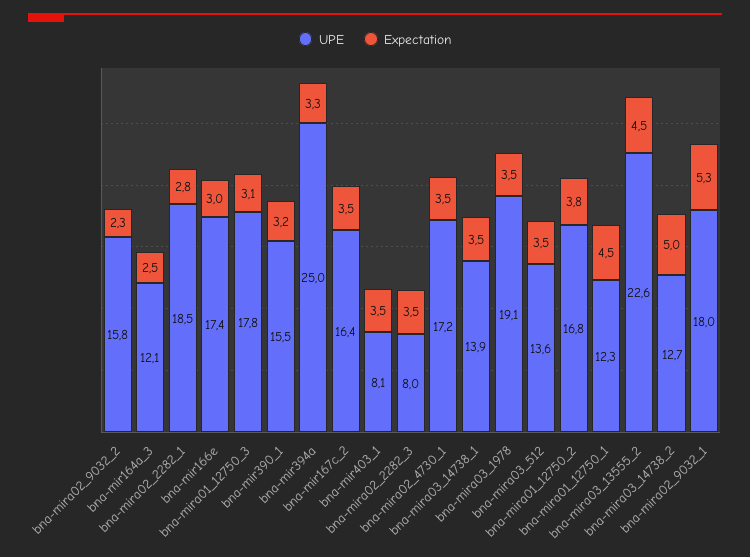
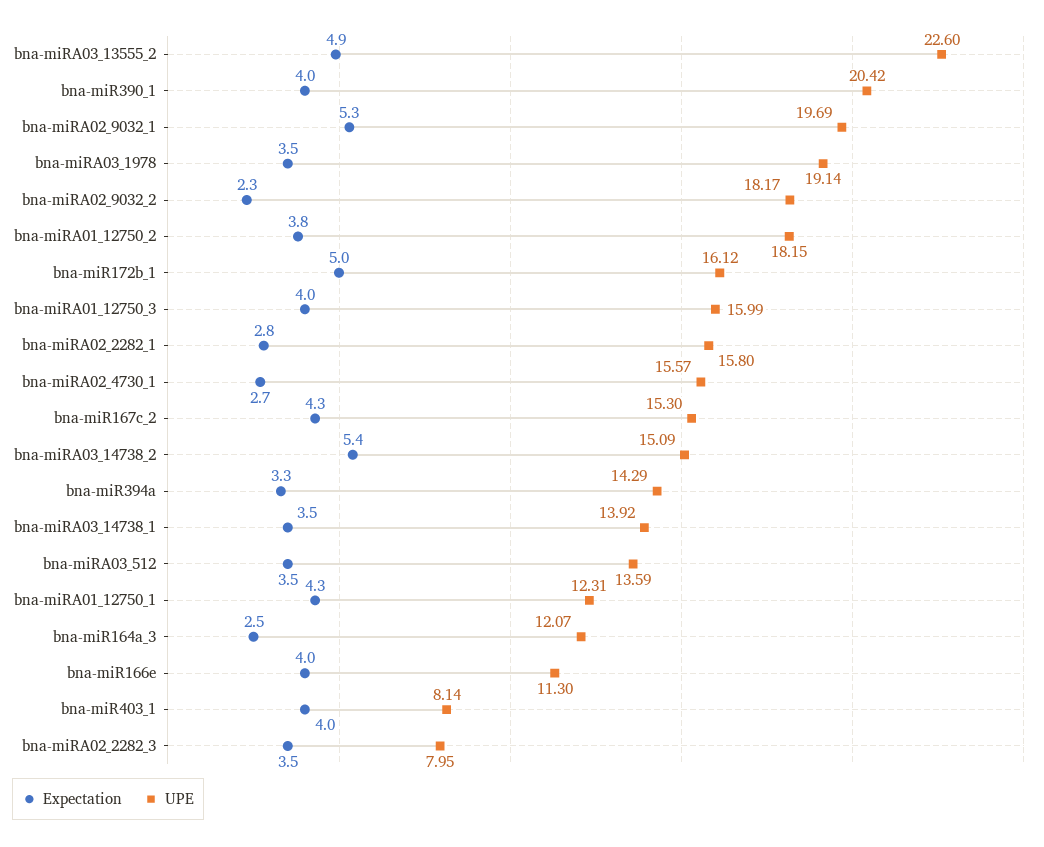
  {
    "UPE": {
-     "bna-mira02_9032_2": 15.8,
+     "bna-mira02_9032_2": 18.17,
      "bna-mir164a_3": 12.07,
-     "bna-mira02_2282_1": 18.5,
+     "bna-mira02_2282_1": 15.8,
-     "bna-mir166e": 17.4,
+     "bna-mir166e": 11.3,
-     "bna-mira01_12750_3": 17.8,
+     "bna-mira01_12750_3": 15.99,
-     "bna-mir390_1": 15.5,
+     "bna-mir390_1": 20.42,
-     "bna-mir394a": 25,
+     "bna-mir394a": 14.29,
-     "bna-mir167c_2": 16.4,
+     "bna-mir167c_2": 15.3,
      "bna-mir403_1": 8.14,
      "bna-mira02_2282_3": 7.95,
-     "bna-mira02_4730_1": 17.2,
+     "bna-mira02_4730_1": 15.57,
      "bna-mira03_14738_1": 13.92,
      "bna-mira03_1978": 19.14,
      "bna-mira03_512": 13.59,
-     "bna-mira01_12750_2": 16.8,
+     "bna-mira01_12750_2": 18.15,
      "bna-mira01_12750_1": 12.31,
      "bna-mira03_13555_2": 22.6,
-     "bna-mira03_14738_2": 12.7,
+     "bna-mira03_14738_2": 15.09,
-     "bna-mira02_9032_1": 18
+     "bna-mira02_9032_1": 19.69,
+     "bna-miR172b_1": 16.12
    },
    "Expectation": {
      "bna-mira02_9032_2": 2.3,
      "bna-mir164a_3": 2.5,
      "bna-mira02_2282_1": 2.8,
-     "bna-mir166e": 3,
+     "bna-mir166e": 4,
-     "bna-mira01_12750_3": 3.1,
+     "bna-mira01_12750_3": 4,
-     "bna-mir390_1": 3.2,
+     "bna-mir390_1": 4,
      "bna-mir394a": 3.3,
-     "bna-mir167c_2": 3.5,
+     "bna-mir167c_2": 4.3,
-     "bna-mir403_1": 3.5,
+     "bna-mir403_1": 4,
      "bna-mira02_2282_3": 3.5,
-     "bna-mira02_4730_1": 3.5,
+     "bna-mira02_4730_1": 2.7,
      "bna-mira03_14738_1": 3.5,
      "bna-mira03_1978": 3.5,
      "bna-mira03_512": 3.5,
      "bna-mira01_12750_2": 3.8,
-     "bna-mira01_12750_1": 4.5,
+     "bna-mira01_12750_1": 4.3,
-     "bna-mira03_13555_2": 4.5,
+     "bna-mira03_13555_2": 4.9,
-     "bna-mira03_14738_2": 5,
+     "bna-mira03_14738_2": 5.4,
-     "bna-mira02_9032_1": 5.3
+     "bna-mira02_9032_1": 5.3,
+     "bna-miR172b_1": 5
    }
  }

